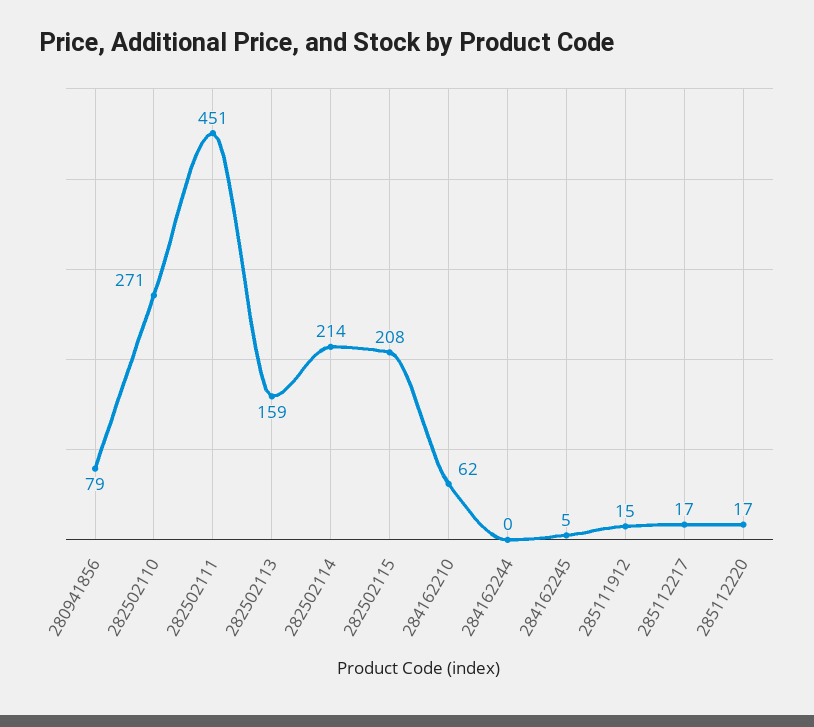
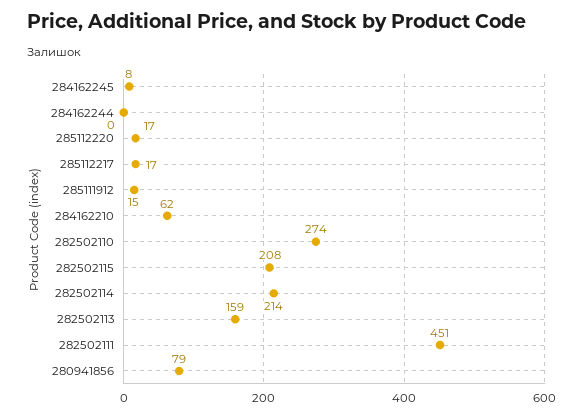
  {
    "280941856": 79,
-   "282502110": 271,
+   "282502110": 274,
    "282502111": 451,
    "282502113": 159,
    "282502114": 214,
    "282502115": 208,
    "284162210": 62,
    "284162244": 0,
-   "284162245": 5,
+   "284162245": 8,
    "285111912": 15,
    "285112217": 17,
    "285112220": 17
  }

